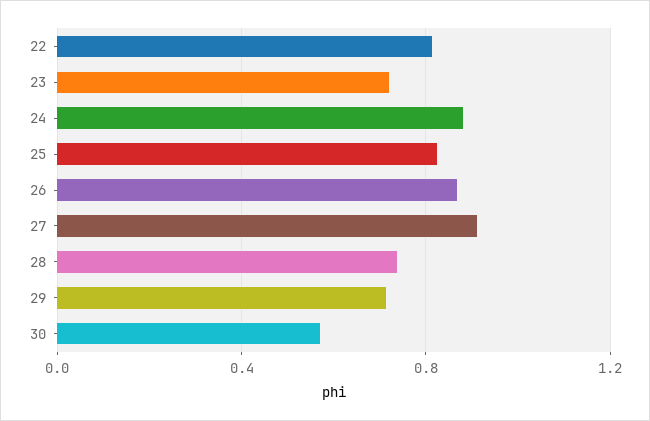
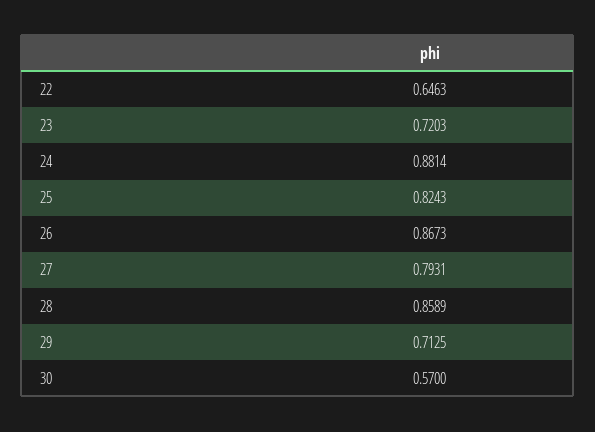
  {
-   "22": 0.8,
+   "22": 0.6463,
    "23": 0.7203,
    "24": 0.8814,
    "25": 0.8243,
    "26": 0.8673,
-   "27": 0.9,
+   "27": 0.7931,
-   "28": 0.75,
+   "28": 0.8589,
    "29": 0.7125,
    "30": 0.57
  }

